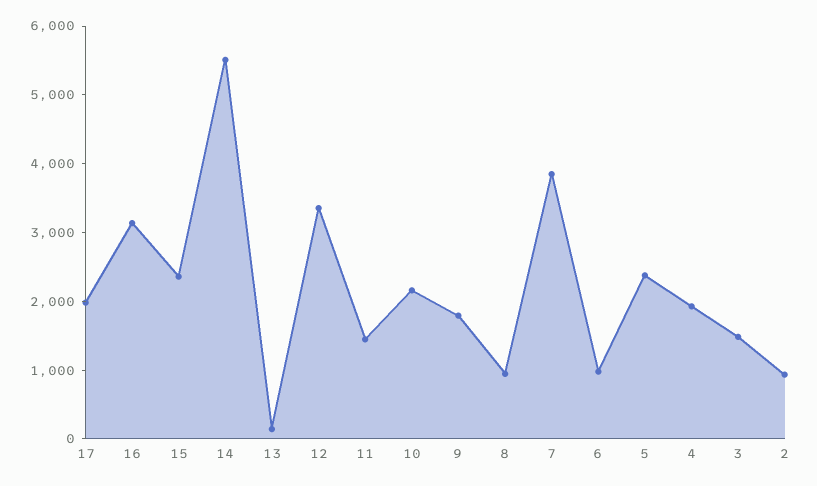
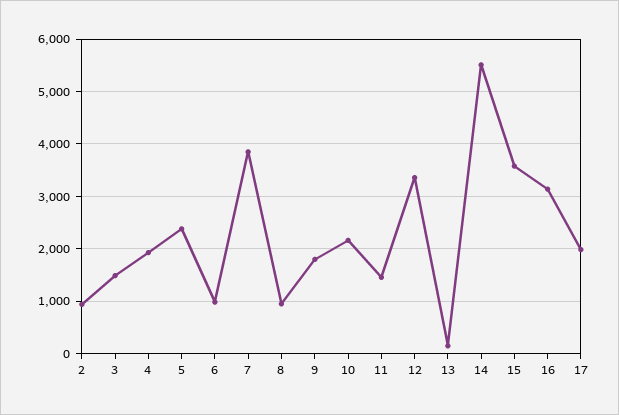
  {
    "17": 2000,
    "16": 3200,
-   "15": 2400,
+   "15": 3600,
    "14": 5600,
    "13": 200,
    "12": 3400,
    "11": 1400,
    "10": 2200,
    "9": 1800,
    "8": 1000,
    "7": 3800,
    "6": 1000,
    "5": 2400,
    "4": 2000,
    "3": 1400,
    "2": 1000
  }

